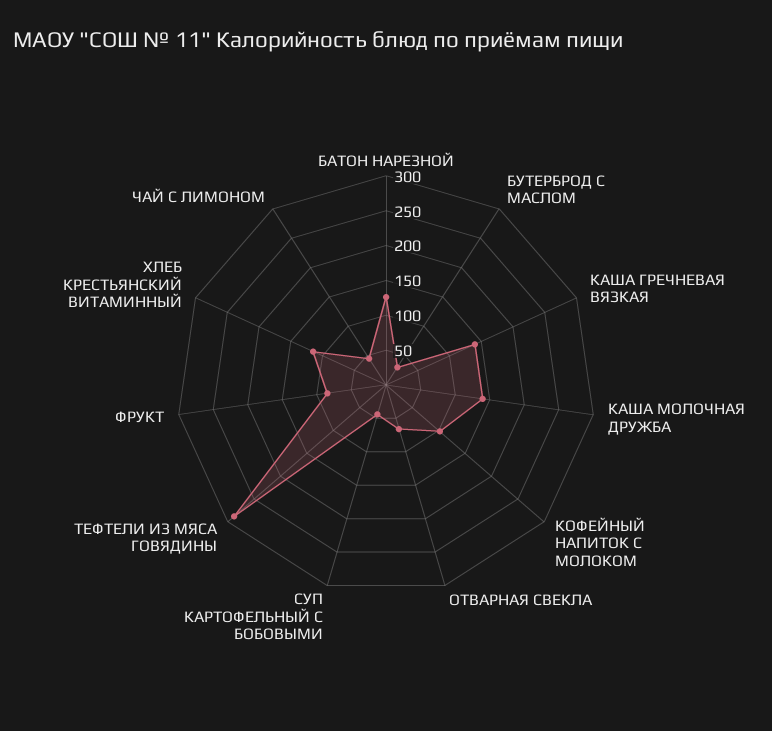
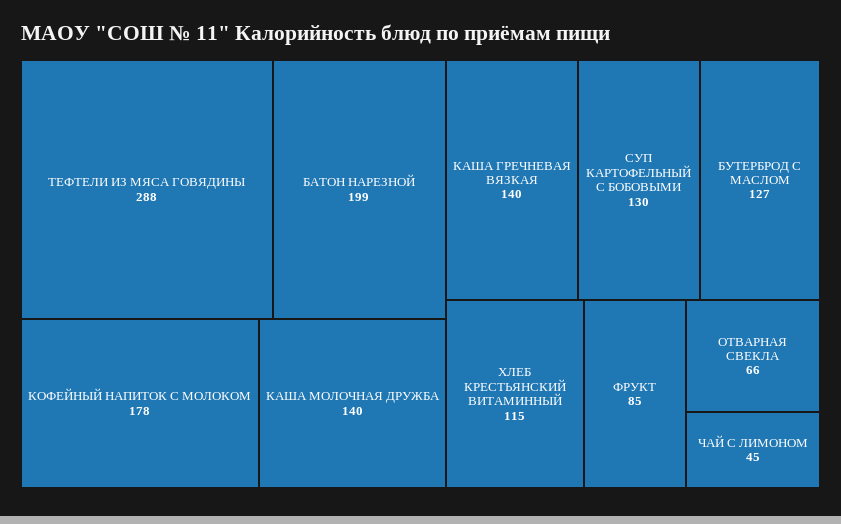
  {
-   "БАТОН НАРЕЗНОЙ": 125,
+   "БАТОН НАРЕЗНОЙ": 199,
-   "БУТЕРБРОД С МАСЛОМ": 25,
+   "БУТЕРБРОД С МАСЛОМ": 127,
    "КАША ГРЕЧНЕВАЯ ВЯЗКАЯ": 140,
    "КАША МОЛОЧНАЯ ДРУЖБА": 140,
-   "КОФЕЙНЫЙ НАПИТОК С МОЛОКОМ": 100,
+   "КОФЕЙНЫЙ НАПИТОК С МОЛОКОМ": 178,
    "ОТВАРНАЯ СВЕКЛА": 66,
-   "СУП КАРТОФЕЛЬНЫЙ С БОБОВЫМИ": 50,
+   "СУП КАРТОФЕЛЬНЫЙ С БОБОВЫМИ": 130,
    "ТЕФТЕЛИ ИЗ МЯСА ГОВЯДИНЫ": 288,
    "ФРУКТ": 85,
    "ХЛЕБ КРЕСТЬЯНСКИЙ ВИТАМИННЫЙ": 115,
    "ЧАЙ С ЛИМОНОМ": 45
  }

